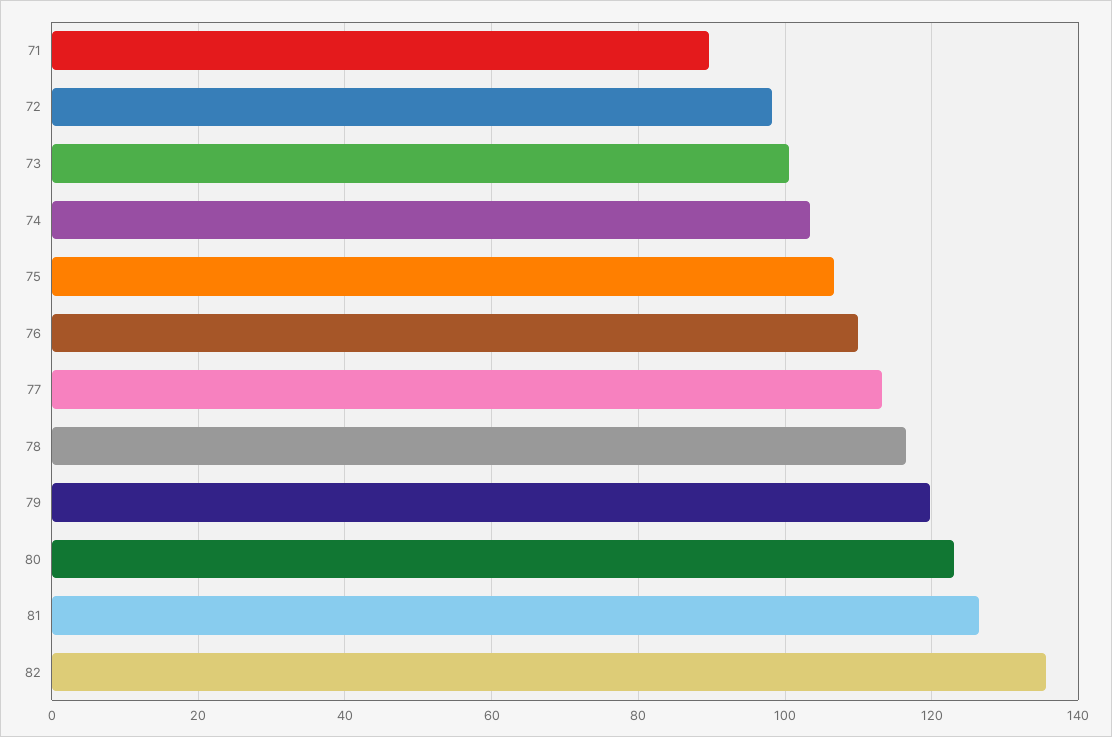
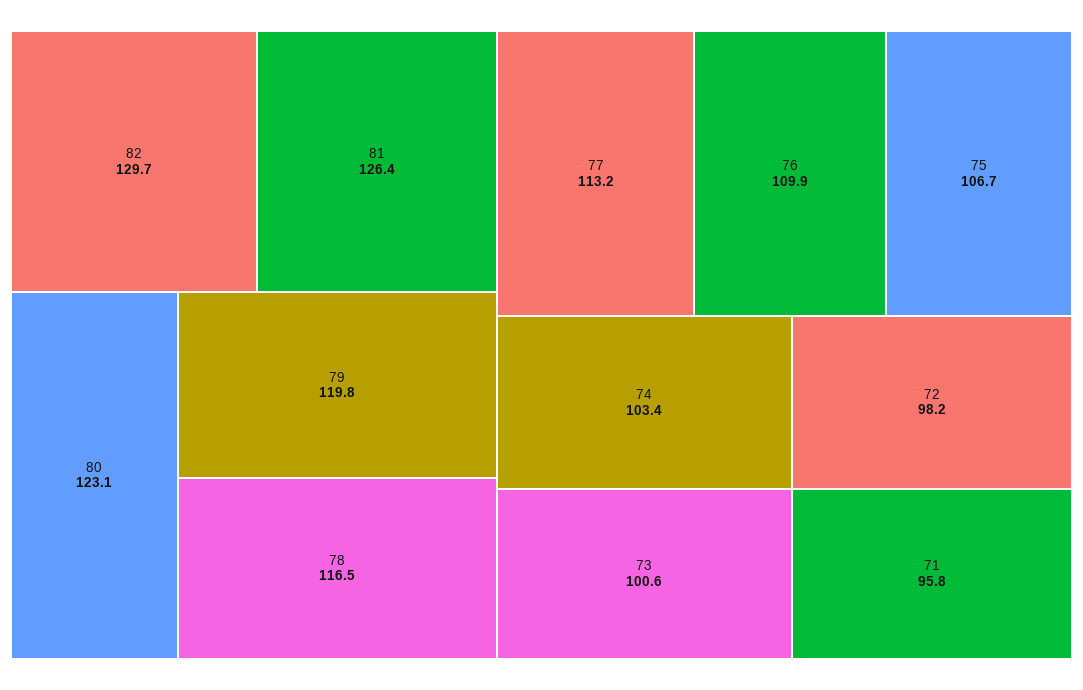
  {
-   "71": 90,
+   "71": 95.8,
    "72": 98.2,
    "73": 100.6,
    "74": 103.4,
    "75": 106.7,
    "76": 109.9,
    "77": 113.2,
    "78": 116.5,
    "79": 119.8,
    "80": 123.1,
    "81": 126.4,
-   "82": 136
+   "82": 129.7
  }

